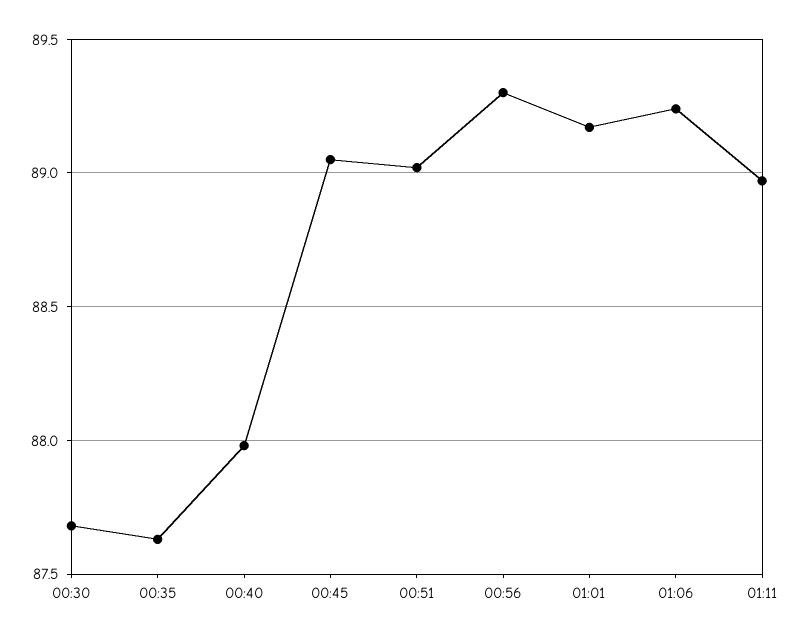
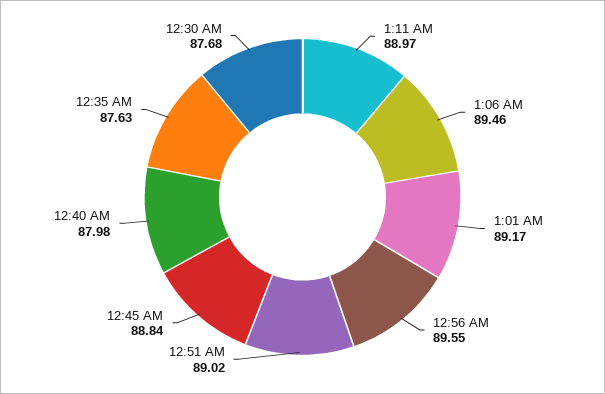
  {
    "00:30": 87.68,
    "00:35": 87.63,
    "00:40": 87.98,
-   "00:45": 89.05,
+   "00:45": 88.84,
    "00:51": 89.02,
-   "00:56": 89.3,
+   "00:56": 89.55,
    "01:01": 89.17,
-   "01:06": 89.25,
+   "01:06": 89.46,
    "01:11": 88.97
  }

